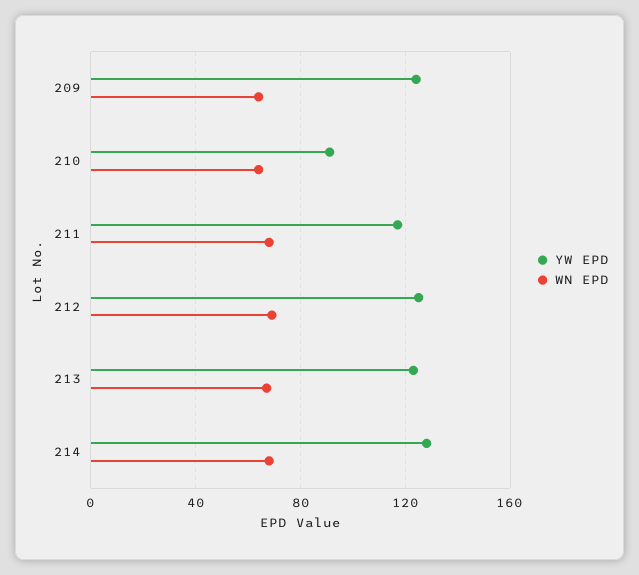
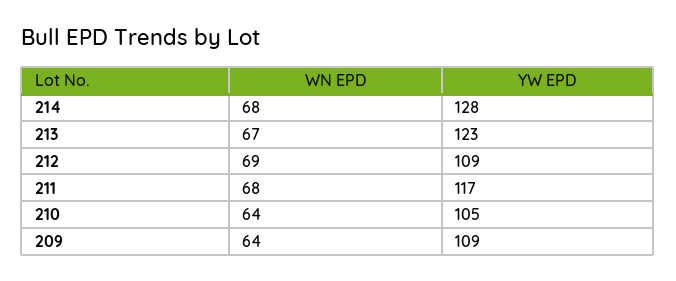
  {
    "YW EPD": {
-     "209": 125,
+     "209": 109,
-     "210": 90,
+     "210": 105,
      "211": 117,
-     "212": 125,
+     "212": 109,
      "213": 123,
      "214": 128
    },
    "WN EPD": {
      "209": 64,
      "210": 64,
      "211": 68,
      "212": 69,
      "213": 67,
      "214": 68
    }
  }

